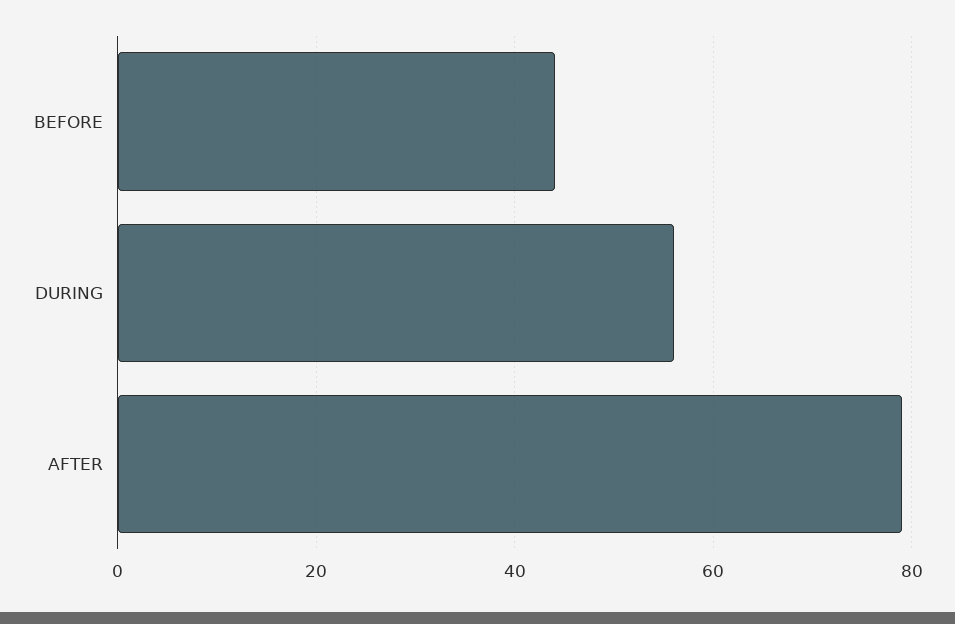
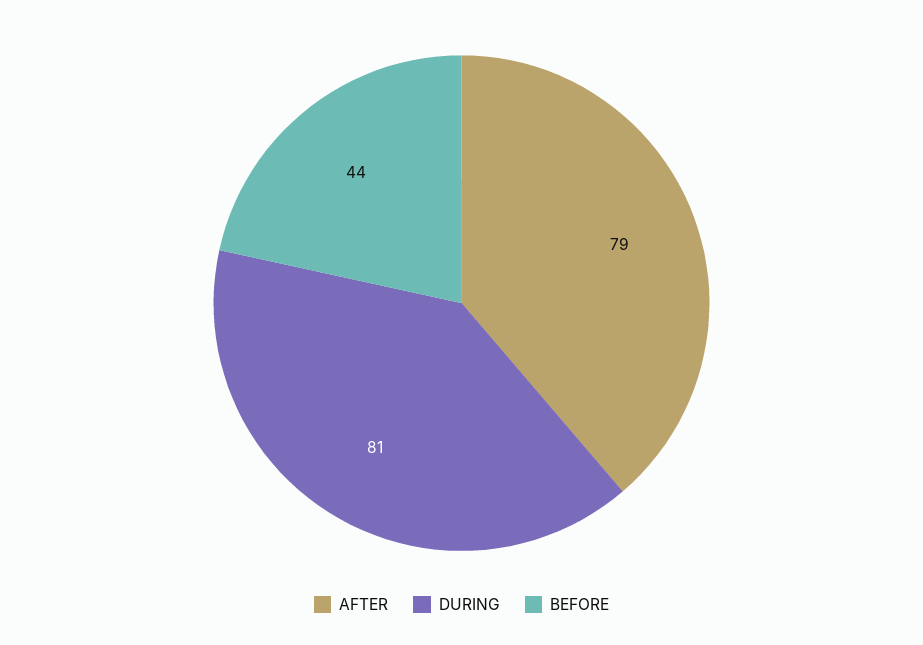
  {
    "BEFORE": 44,
-   "DURING": 55,
+   "DURING": 81,
    "AFTER": 79
  }

